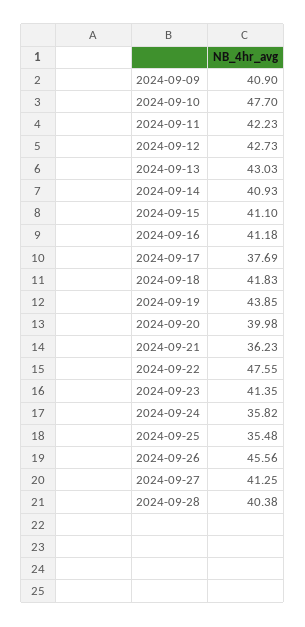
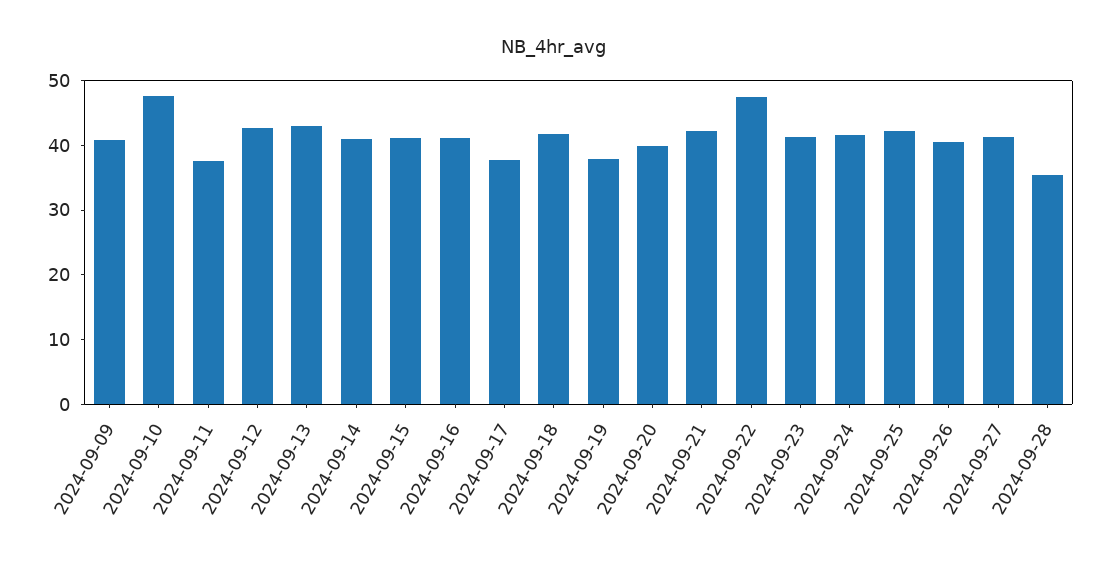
  {
    "2024-09-09": 40.9,
    "2024-09-10": 47.7,
-   "2024-09-11": 42.23,
+   "2024-09-11": 38,
    "2024-09-12": 42.73,
    "2024-09-13": 43.03,
    "2024-09-14": 40.93,
    "2024-09-15": 41.1,
    "2024-09-16": 41.18,
    "2024-09-17": 37.69,
    "2024-09-18": 41.83,
-   "2024-09-19": 43.85,
+   "2024-09-19": 38,
    "2024-09-20": 39.98,
-   "2024-09-21": 36.23,
+   "2024-09-21": 42,
    "2024-09-22": 47.55,
    "2024-09-23": 41.35,
-   "2024-09-24": 35.82,
+   "2024-09-24": 42,
-   "2024-09-25": 35.48,
+   "2024-09-25": 42,
-   "2024-09-26": 45.56,
+   "2024-09-26": 40,
    "2024-09-27": 41.25,
-   "2024-09-28": 40.38
+   "2024-09-28": 36
  }

